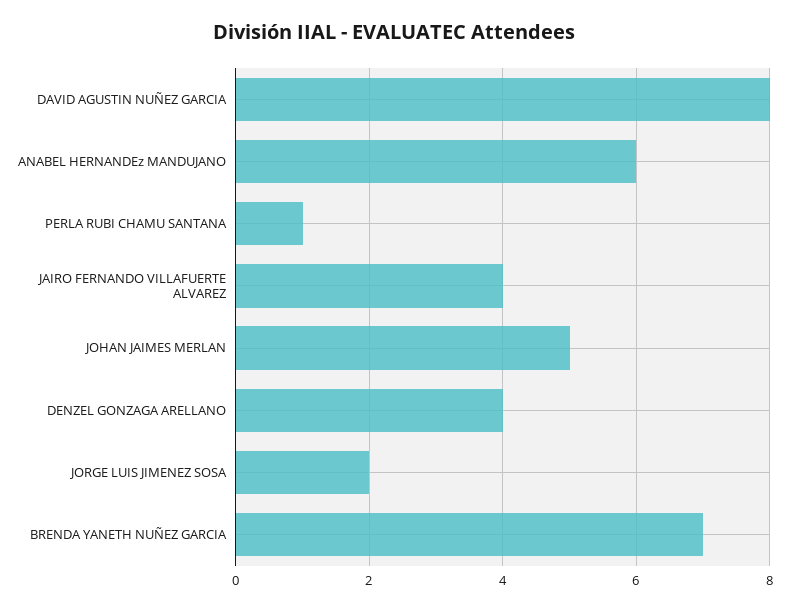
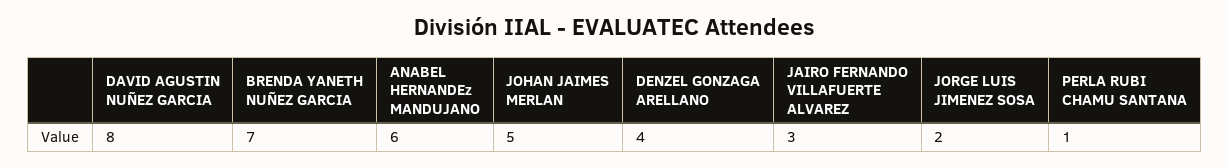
  {
    "DAVID AGUSTIN NUÑEZ GARCIA": 8,
    "ANABEL HERNANDEz MANDUJANO": 6,
    "PERLA RUBI CHAMU SANTANA": 1,
-   "JAIRO FERNANDO VILLAFUERTE ALVAREZ": 4,
+   "JAIRO FERNANDO VILLAFUERTE ALVAREZ": 3,
    "JOHAN JAIMES MERLAN": 5,
    "DENZEL GONZAGA ARELLANO": 4,
    "JORGE LUIS JIMENEZ SOSA": 2,
    "BRENDA YANETH NUÑEZ GARCIA": 7
  }

